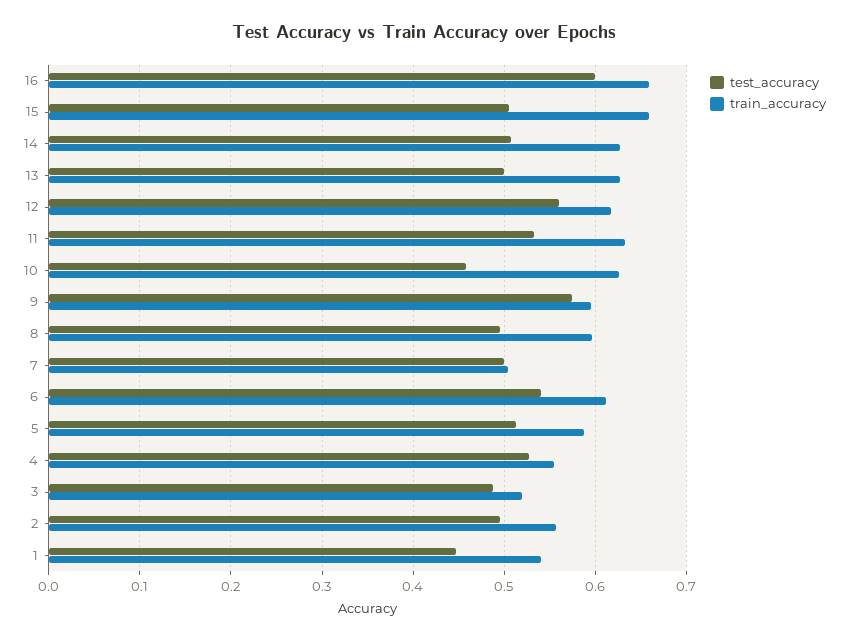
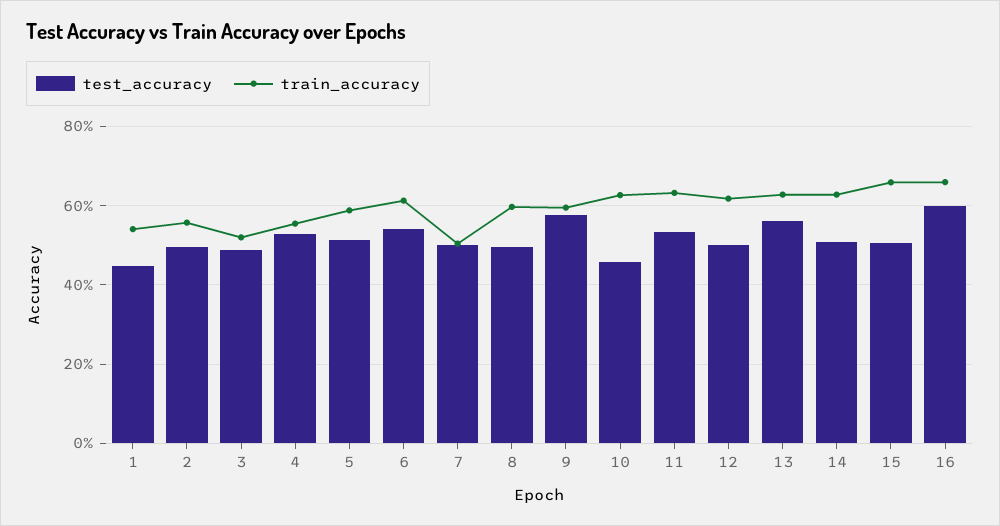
  {
    "test_accuracy": {
      "16": 0.6,
      "15": 0.51,
      "14": 0.51,
-     "13": 0.5,
+     "13": 0.56,
-     "12": 0.56,
+     "12": 0.5,
      "11": 0.53,
      "10": 0.46,
      "9": 0.58,
      "8": 0.5,
      "7": 0.5,
      "6": 0.54,
      "5": 0.51,
      "4": 0.53,
      "3": 0.49,
      "2": 0.5,
      "1": 0.45
    },
    "train_accuracy": {
      "16": 0.66,
      "15": 0.66,
      "14": 0.63,
      "13": 0.63,
      "12": 0.62,
      "11": 0.63,
      "10": 0.63,
      "9": 0.6,
      "8": 0.6,
      "7": 0.5,
      "6": 0.61,
      "5": 0.59,
      "4": 0.55,
      "3": 0.52,
      "2": 0.56,
      "1": 0.54
    }
  }

